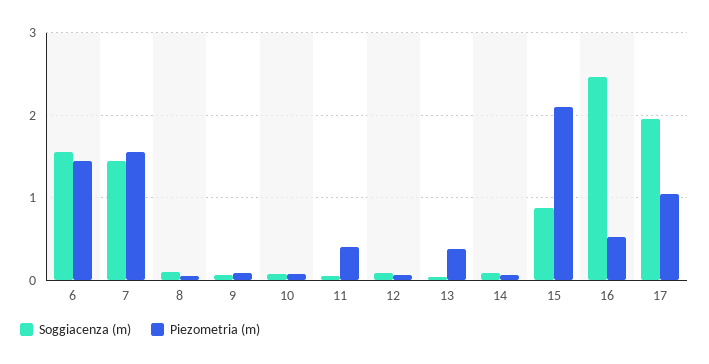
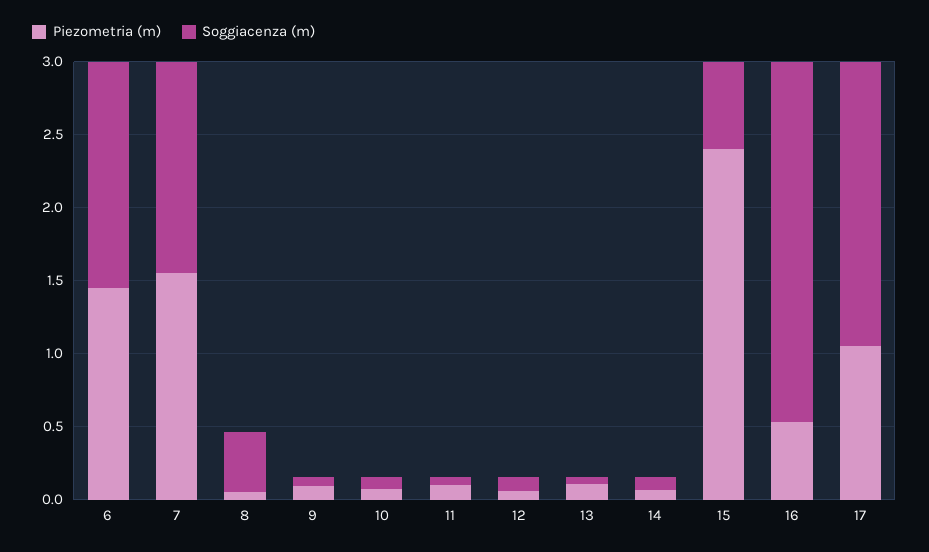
  {
    "Soggiacenza (m)": {
      "6": 1.6,
      "7": 1.5,
-     "8": 0.1,
+     "8": 0.4,
      "9": 0.1,
      "10": 0.1,
      "11": 0.1,
      "12": 0.1,
      "13": 0,
      "14": 0.1,
-     "15": 0.9,
+     "15": 0.6,
      "16": 2.5,
      "17": 2
    },
    "Piezometria (m)": {
      "6": 1.5,
      "7": 1.6,
      "8": 0.1,
      "9": 0.1,
      "10": 0.1,
-     "11": 0.4,
+     "11": 0.1,
      "12": 0.1,
-     "13": 0.4,
+     "13": 0.1,
      "14": 0.1,
-     "15": 2.1,
+     "15": 2.4,
      "16": 0.5,
      "17": 1.1
    }
  }

